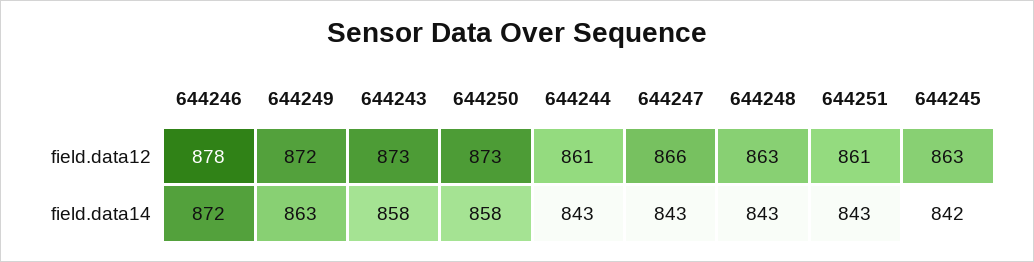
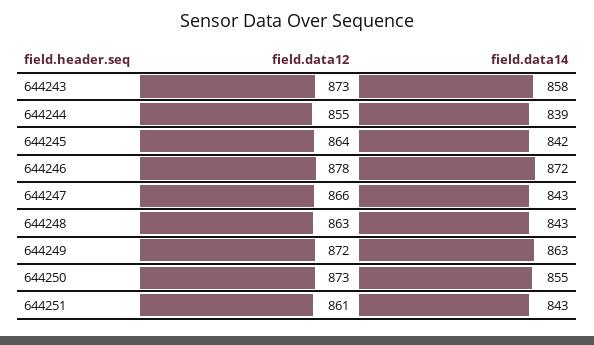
  {
    "644246": {
      "field.data12": 878,
      "field.data14": 872
    },
    "644249": {
      "field.data12": 872,
      "field.data14": 863
    },
    "644243": {
      "field.data12": 873,
      "field.data14": 858
    },
    "644250": {
      "field.data12": 873,
-     "field.data14": 858
+     "field.data14": 855
    },
    "644244": {
-     "field.data12": 861,
+     "field.data12": 855,
-     "field.data14": 843
+     "field.data14": 839
    },
    "644247": {
      "field.data12": 866,
      "field.data14": 843
    },
    "644248": {
      "field.data12": 863,
      "field.data14": 843
    },
    "644251": {
      "field.data12": 861,
      "field.data14": 843
    },
    "644245": {
-     "field.data12": 863,
+     "field.data12": 864,
      "field.data14": 842
    }
  }

